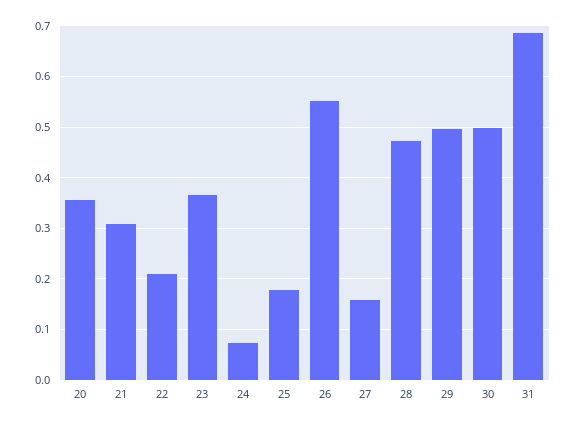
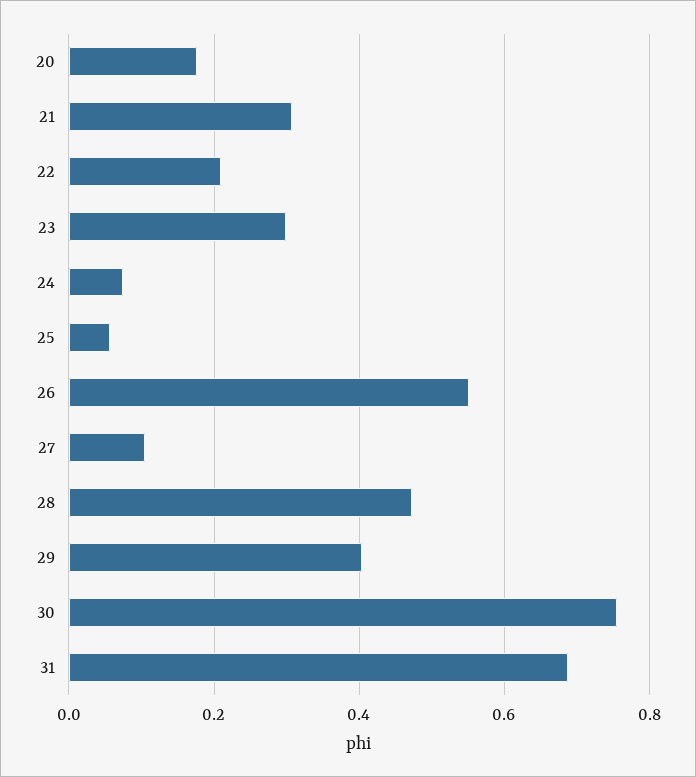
  {
-   "20": 0.36,
+   "20": 0.18,
    "21": 0.3,
    "22": 0.22,
-   "23": 0.36,
+   "23": 0.3,
    "24": 0.08,
-   "25": 0.18,
+   "25": 0.06,
    "26": 0.56,
-   "27": 0.16,
+   "27": 0.1,
    "28": 0.48,
-   "29": 0.5,
+   "29": 0.4,
-   "30": 0.5,
+   "30": 0.76,
    "31": 0.68
  }

